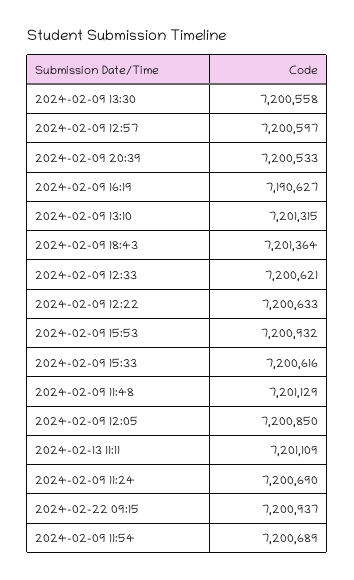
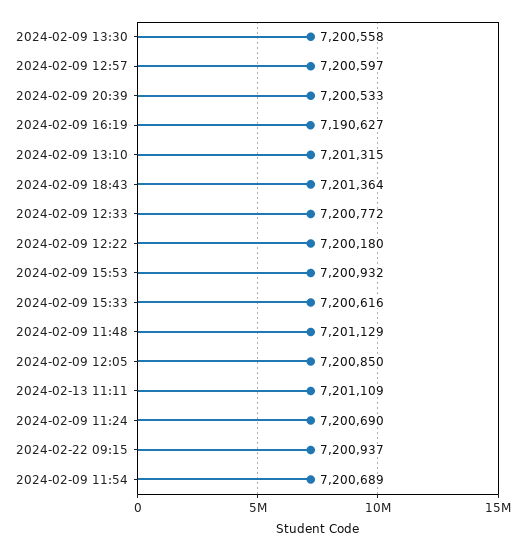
  {
    "2024-02-09 13:30": 7200558,
    "2024-02-09 12:57": 7200597,
    "2024-02-09 20:39": 7200533,
    "2024-02-09 16:19": 7190627,
    "2024-02-09 13:10": 7201315,
    "2024-02-09 18:43": 7201364,
-   "2024-02-09 12:33": 7200621,
+   "2024-02-09 12:33": 7200772,
-   "2024-02-09 12:22": 7200633,
+   "2024-02-09 12:22": 7200180,
    "2024-02-09 15:53": 7200932,
    "2024-02-09 15:33": 7200616,
    "2024-02-09 11:48": 7201129,
    "2024-02-09 12:05": 7200850,
    "2024-02-13 11:11": 7201109,
    "2024-02-09 11:24": 7200690,
    "2024-02-22 09:15": 7200937,
    "2024-02-09 11:54": 7200689
  }

